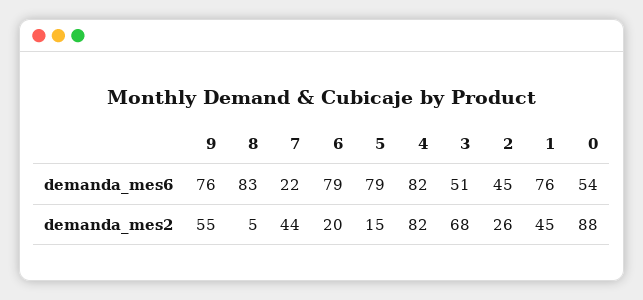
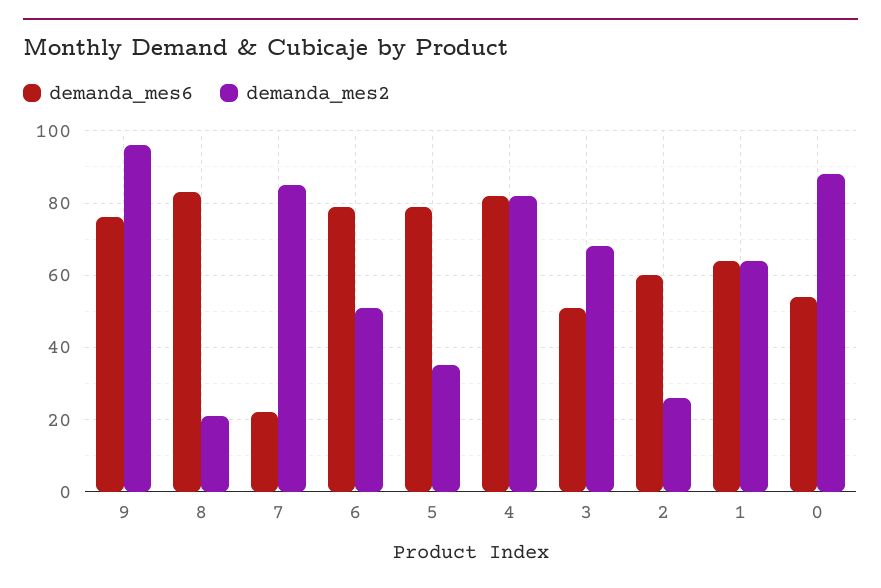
  {
    "demanda_mes6": {
      "9": 76,
      "8": 83,
      "7": 22,
      "6": 79,
      "5": 79,
      "4": 82,
      "3": 51,
-     "2": 45,
+     "2": 60,
-     "1": 76,
+     "1": 65,
      "0": 54
    },
    "demanda_mes2": {
-     "9": 55,
+     "9": 95,
-     "8": 5,
+     "8": 20,
-     "7": 44,
+     "7": 85,
-     "6": 20,
+     "6": 50,
-     "5": 15,
+     "5": 35,
      "4": 82,
      "3": 68,
      "2": 26,
-     "1": 45,
+     "1": 65,
      "0": 88
    }
  }

